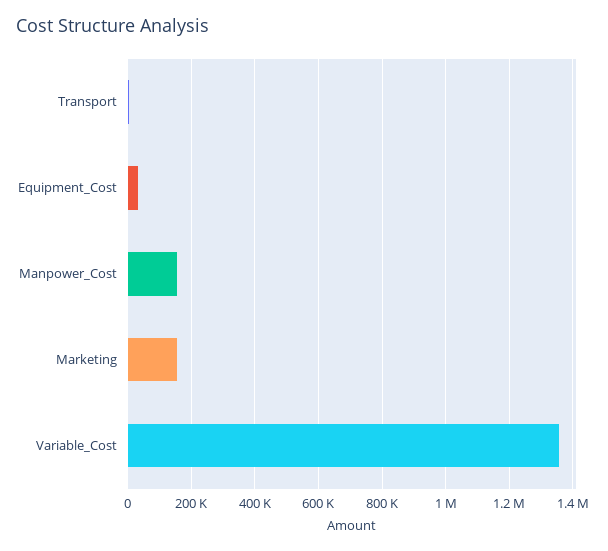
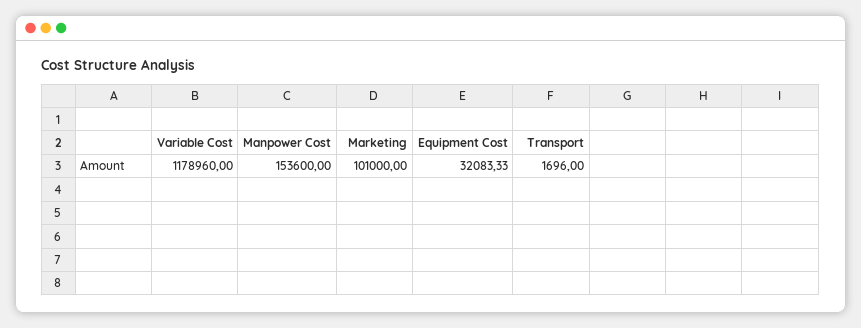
  {
    "Transport": 1696,
    "Equipment_Cost": 32083.33,
    "Manpower_Cost": 153600,
-   "Marketing": 160000,
+   "Marketing": 101000,
-   "Variable_Cost": 1360000
+   "Variable_Cost": 1178960
  }

